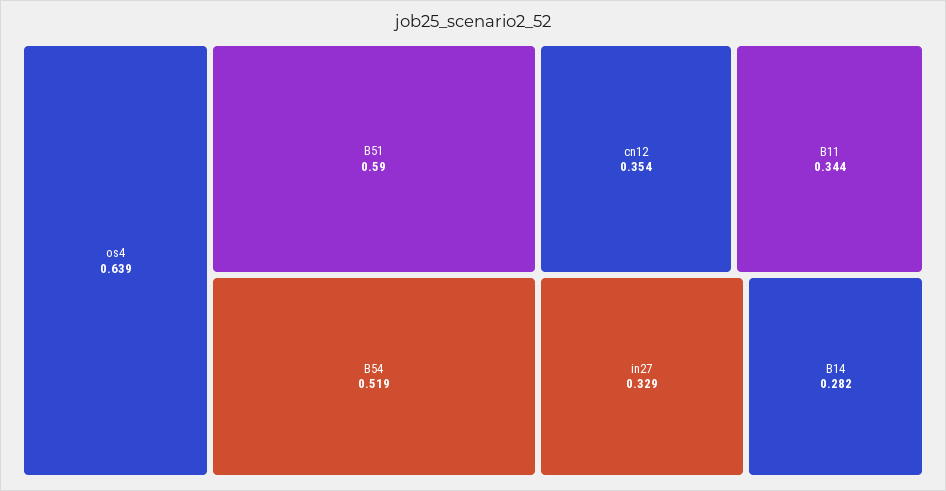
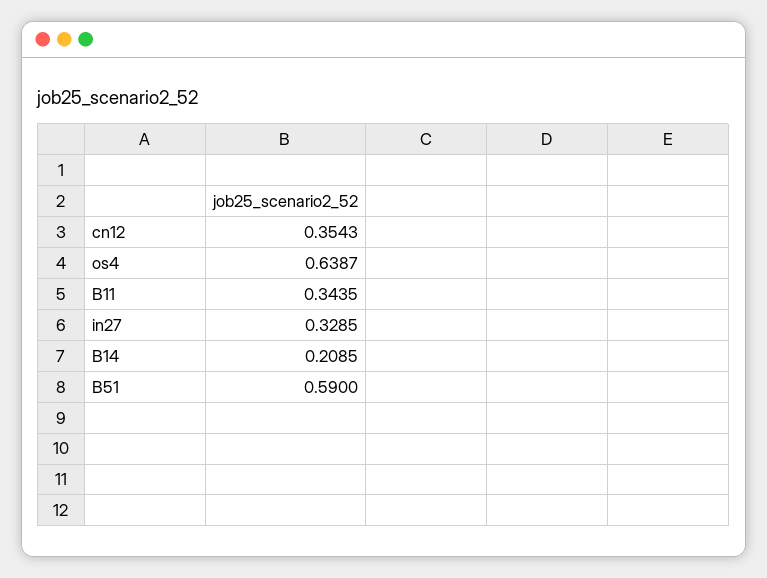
  {
    "os4": 0.6387,
    "B51": 0.59,
-   "B54": 0.519,
    "cn12": 0.3543,
    "B11": 0.3435,
    "in27": 0.3285,
-   "B14": 0.282
+   "B14": 0.2085
  }

